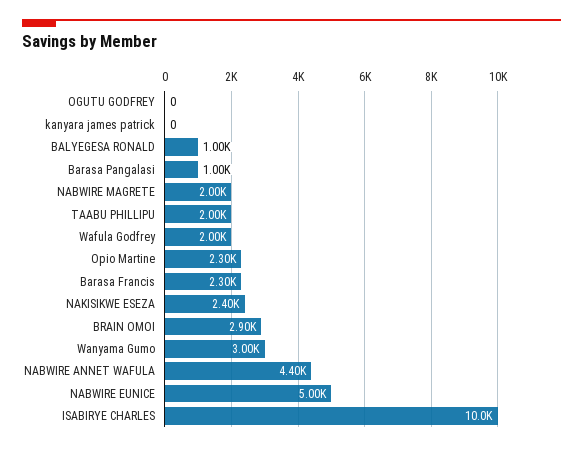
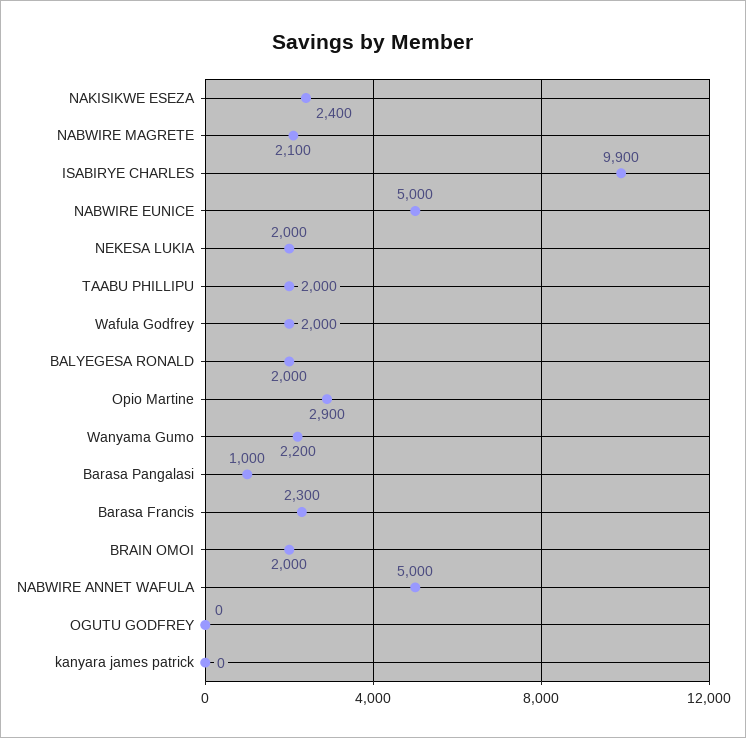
  {
    "OGUTU GODFREY": 0,
    "kanyara james patrick": 0,
-   "BALYEGESA RONALD": 1000,
+   "BALYEGESA RONALD": 2000,
    "Barasa Pangalasi": 1000,
-   "NABWIRE MAGRETE": 2000,
+   "NABWIRE MAGRETE": 2100,
    "TAABU PHILLIPU": 2000,
    "Wafula Godfrey": 2000,
-   "Opio Martine": 2300,
+   "Opio Martine": 2900,
    "Barasa Francis": 2300,
    "NAKISIKWE ESEZA": 2400,
-   "BRAIN OMOI": 2900,
+   "BRAIN OMOI": 2000,
-   "Wanyama Gumo": 3000,
+   "Wanyama Gumo": 2200,
-   "NABWIRE ANNET WAFULA": 4400,
+   "NABWIRE ANNET WAFULA": 5000,
    "NABWIRE EUNICE": 5000,
-   "ISABIRYE CHARLES": 10000
+   "ISABIRYE CHARLES": 9900,
+   "NEKESA LUKIA": 2000
  }

